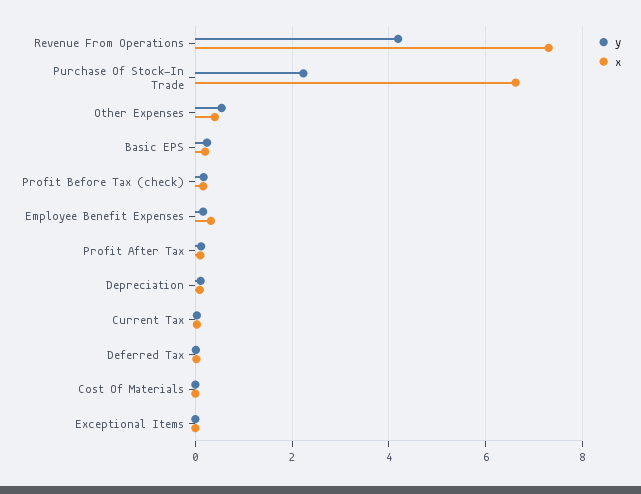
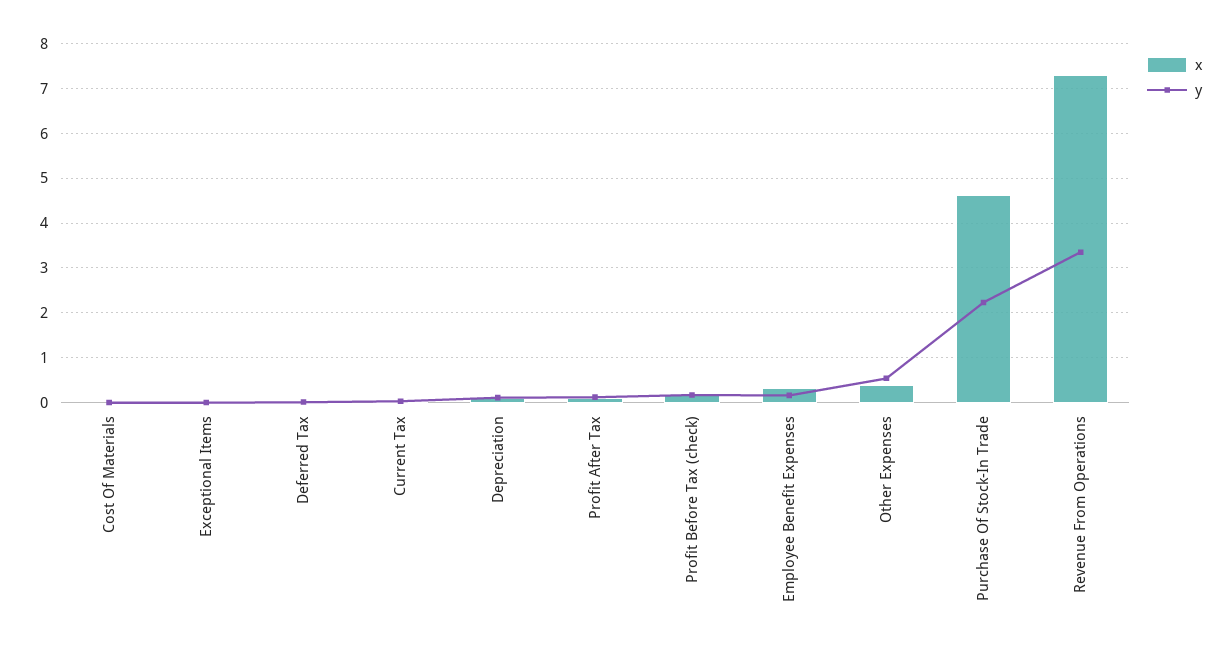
  {
    "y": {
-     "Revenue From Operations": 4.2,
+     "Revenue From Operations": 3.4,
      "Purchase Of Stock-In Trade": 2.2,
      "Other Expenses": 0.6,
-     "Basic EPS": 0.2,
      "Profit Before Tax (check)": 0.2,
      "Employee Benefit Expenses": 0.2,
      "Profit After Tax": 0.2,
      "Depreciation": 0.2,
      "Current Tax": 0,
      "Deferred Tax": 0,
      "Cost Of Materials": 0,
      "Exceptional Items": 0
    },
    "x": {
      "Revenue From Operations": 7.4,
-     "Purchase Of Stock-In Trade": 6.6,
+     "Purchase Of Stock-In Trade": 4.6,
      "Other Expenses": 0.4,
-     "Basic EPS": 0.2,
      "Profit Before Tax (check)": 0.2,
      "Employee Benefit Expenses": 0.4,
      "Profit After Tax": 0.2,
      "Depreciation": 0,
      "Current Tax": 0,
      "Deferred Tax": 0,
      "Cost Of Materials": 0,
      "Exceptional Items": 0
    }
  }

